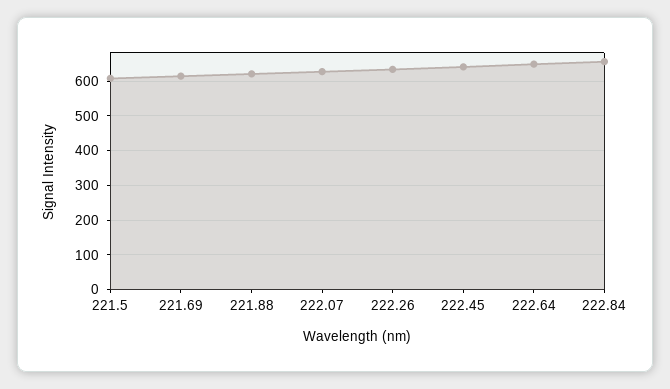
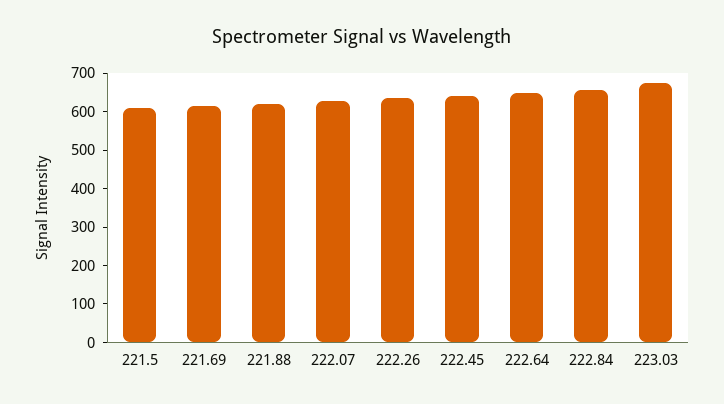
  {
    "221.5": 600,
    "221.69": 620,
    "221.88": 620,
    "222.07": 620,
    "222.26": 640,
    "222.45": 640,
    "222.64": 640,
-   "222.84": 660
+   "222.84": 660,
+   "223.03": 675
  }

